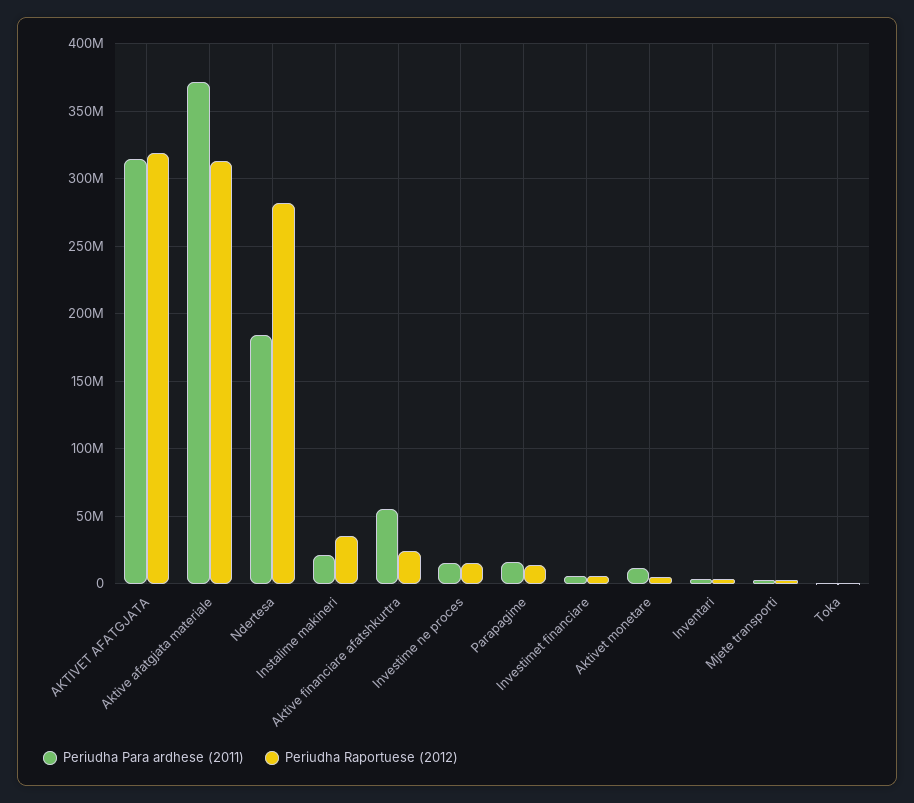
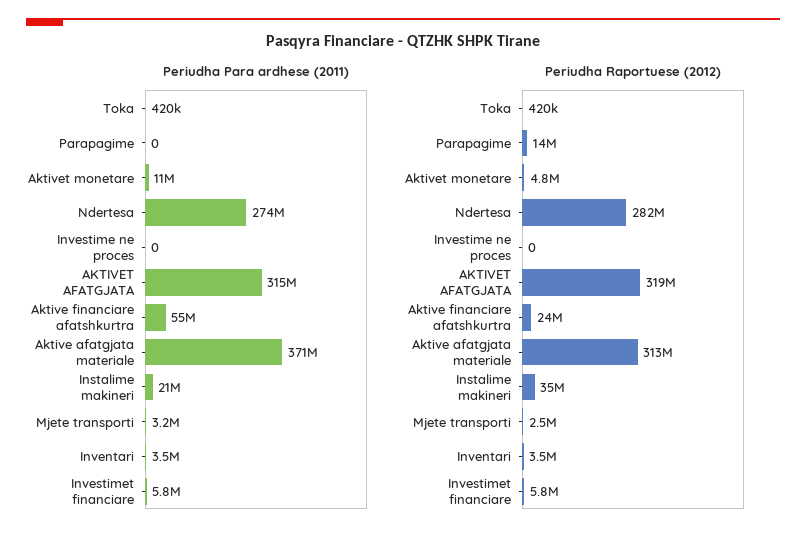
  {
    "Periudha Para ardhese (2011)": {
      "AKTIVET AFATGJATA": 315000000,
      "Aktive afatgjata materiale": 371000000,
-     "Ndertesa": 185000000,
+     "Ndertesa": 274000000,
      "Instalime makineri": 21000000,
      "Aktive financiare afatshkurtra": 55000000,
-     "Investime ne proces": 15000000,
+     "Investime ne proces": 0,
-     "Parapagime": 15000000,
+     "Parapagime": 0,
      "Investimet financiare": 5800000,
      "Aktivet monetare": 11000000,
      "Inventari": 3500000,
      "Mjete transporti": 3200000,
      "Toka": 420000
    },
    "Periudha Raportuese (2012)": {
      "AKTIVET AFATGJATA": 319000000,
      "Aktive afatgjata materiale": 313000000,
      "Ndertesa": 282000000,
      "Instalime makineri": 35000000,
      "Aktive financiare afatshkurtra": 24000000,
-     "Investime ne proces": 15000000,
+     "Investime ne proces": 0,
      "Parapagime": 14000000,
      "Investimet financiare": 5800000,
      "Aktivet monetare": 4800000,
      "Inventari": 3500000,
      "Mjete transporti": 2500000,
      "Toka": 420000
    }
  }

